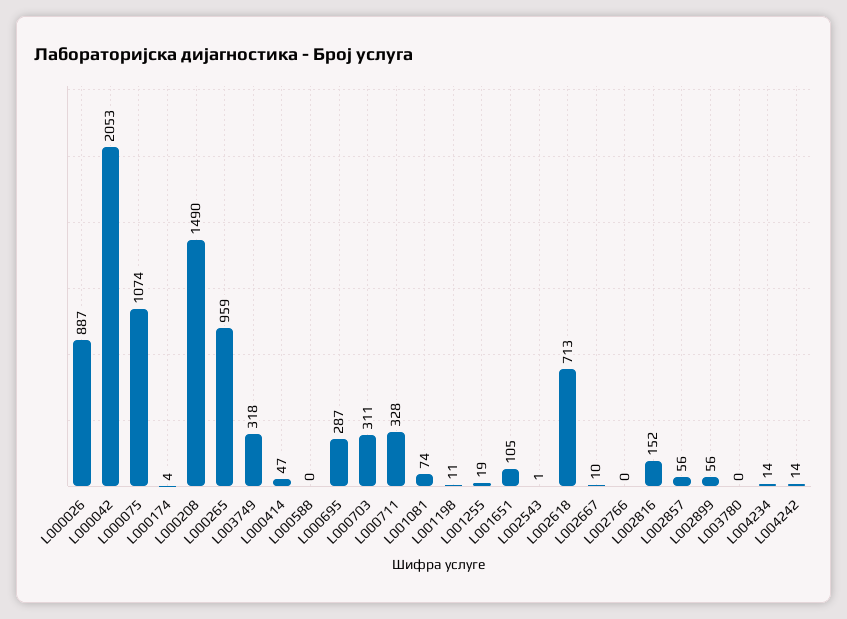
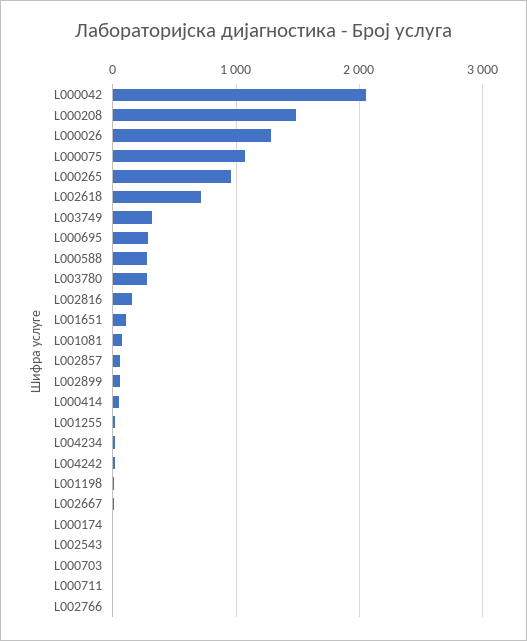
  {
-   "L000026": 887,
+   "L000026": 1300,
    "L000042": 2053,
    "L000075": 1074,
    "L000174": 4,
    "L000208": 1490,
    "L000265": 959,
    "L003749": 318,
    "L000414": 47,
-   "L000588": 0,
+   "L000588": 300,
    "L000695": 287,
-   "L000703": 311,
+   "L000703": 0,
-   "L000711": 328,
+   "L000711": 0,
    "L001081": 74,
    "L001198": 11,
    "L001255": 19,
    "L001651": 105,
    "L002543": 1,
    "L002618": 713,
    "L002667": 10,
    "L002766": 0,
    "L002816": 152,
    "L002857": 56,
    "L002899": 56,
-   "L003780": 0,
+   "L003780": 300,
    "L004234": 14,
    "L004242": 14
  }

